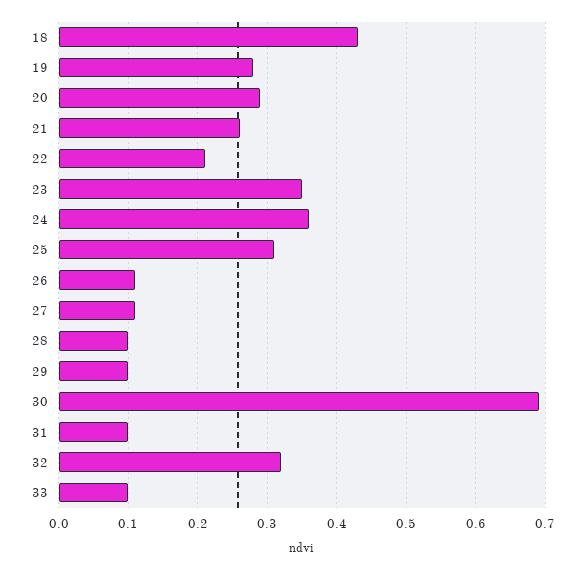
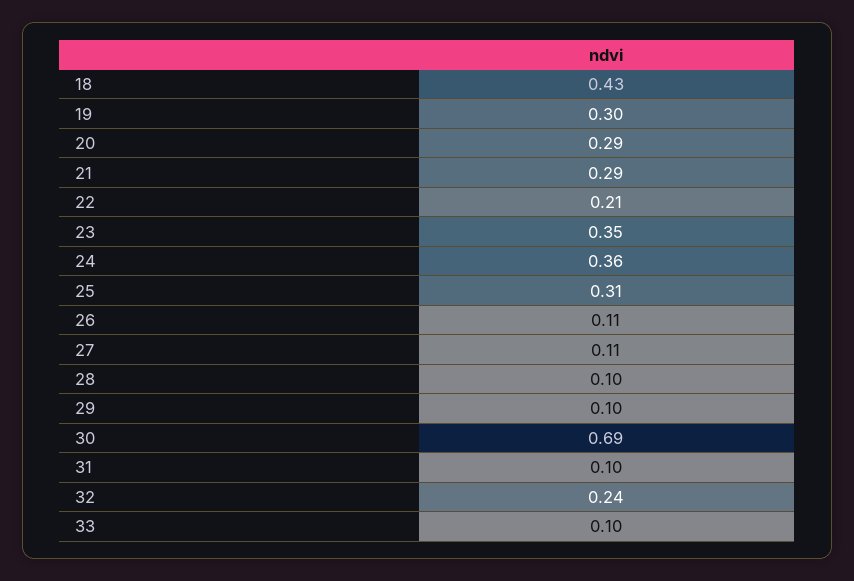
  {
    "18": 0.43,
-   "19": 0.28,
+   "19": 0.3,
    "20": 0.29,
-   "21": 0.26,
+   "21": 0.29,
    "22": 0.21,
    "23": 0.35,
    "24": 0.36,
    "25": 0.31,
    "26": 0.11,
    "27": 0.11,
    "28": 0.1,
    "29": 0.1,
    "30": 0.69,
    "31": 0.1,
-   "32": 0.32,
+   "32": 0.24,
    "33": 0.1
  }

